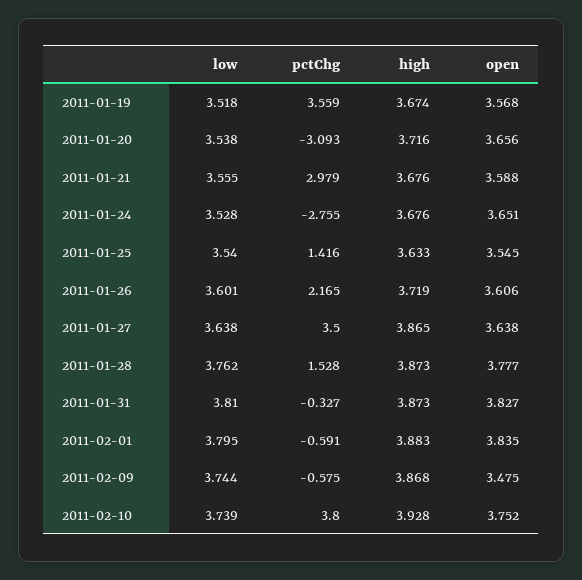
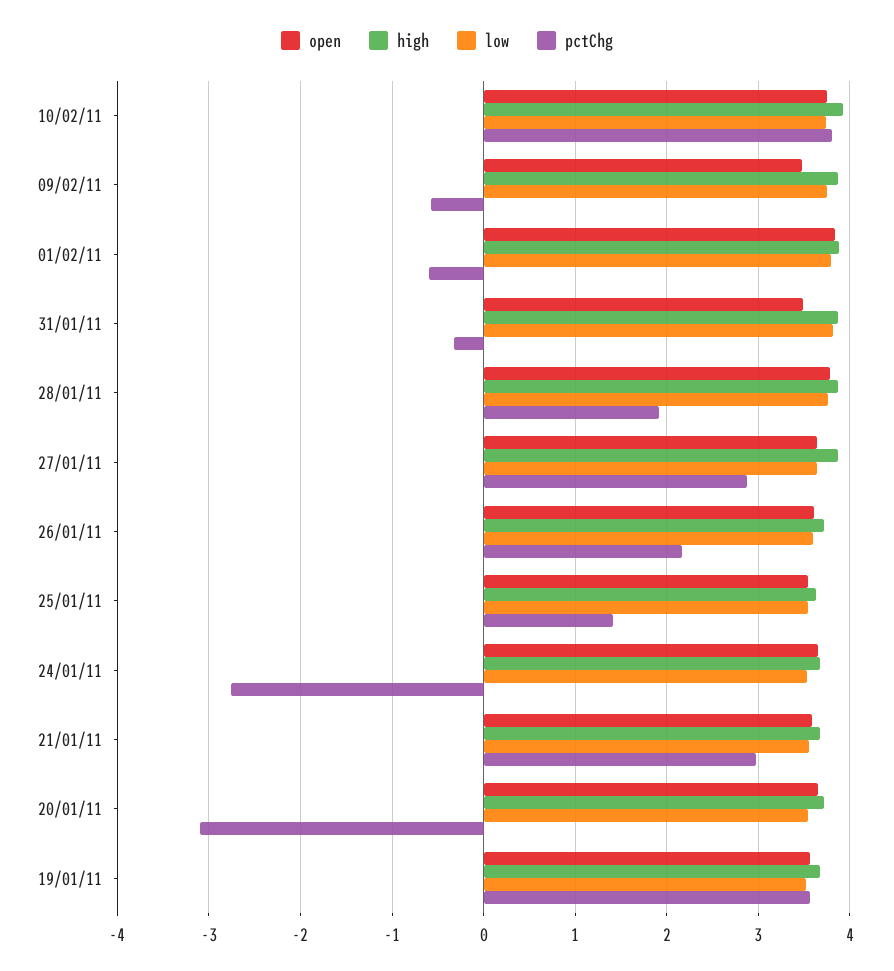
  {
    "low": {
      "2011-01-19": 3.518,
      "2011-01-20": 3.538,
      "2011-01-21": 3.555,
      "2011-01-24": 3.528,
      "2011-01-25": 3.54,
      "2011-01-26": 3.601,
      "2011-01-27": 3.638,
      "2011-01-28": 3.762,
      "2011-01-31": 3.81,
      "2011-02-01": 3.795,
      "2011-02-09": 3.744,
      "2011-02-10": 3.739
    },
    "pctChg": {
      "2011-01-19": 3.559,
      "2011-01-20": -3.093,
      "2011-01-21": 2.979,
      "2011-01-24": -2.755,
      "2011-01-25": 1.416,
      "2011-01-26": 2.165,
-     "2011-01-27": 3.5,
+     "2011-01-27": 2.9,
-     "2011-01-28": 1.528,
+     "2011-01-28": 1.9,
      "2011-01-31": -0.327,
      "2011-02-01": -0.591,
      "2011-02-09": -0.575,
      "2011-02-10": 3.8
    },
    "high": {
      "2011-01-19": 3.674,
      "2011-01-20": 3.716,
      "2011-01-21": 3.676,
      "2011-01-24": 3.676,
      "2011-01-25": 3.633,
      "2011-01-26": 3.719,
      "2011-01-27": 3.865,
      "2011-01-28": 3.873,
      "2011-01-31": 3.873,
      "2011-02-01": 3.883,
      "2011-02-09": 3.868,
      "2011-02-10": 3.928
    },
    "open": {
      "2011-01-19": 3.568,
      "2011-01-20": 3.656,
      "2011-01-21": 3.588,
      "2011-01-24": 3.651,
      "2011-01-25": 3.545,
      "2011-01-26": 3.606,
      "2011-01-27": 3.638,
      "2011-01-28": 3.777,
-     "2011-01-31": 3.827,
+     "2011-01-31": 3.5,
      "2011-02-01": 3.835,
      "2011-02-09": 3.475,
      "2011-02-10": 3.752
    }
  }

